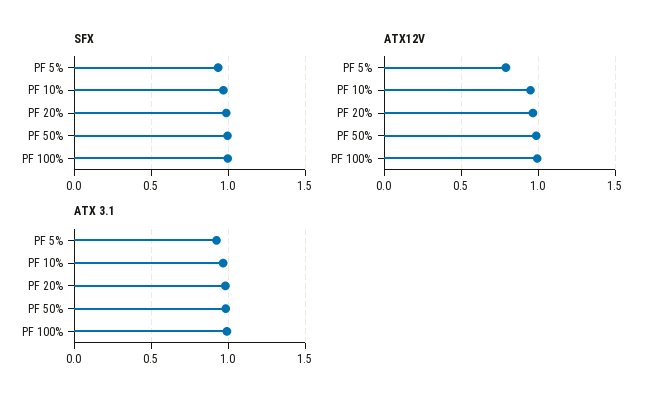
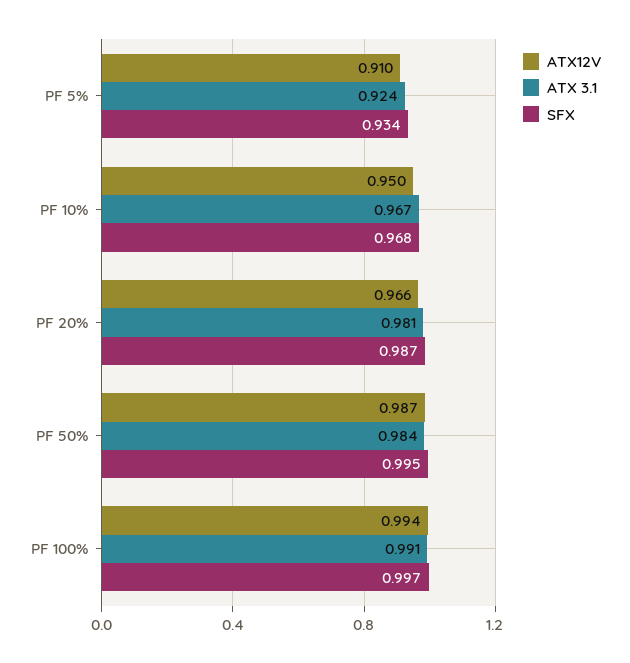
  {
    "SFX": {
      "PF 5%": 0.934,
      "PF 10%": 0.968,
      "PF 20%": 0.987,
      "PF 50%": 0.995,
      "PF 100%": 0.997
    },
    "ATX12V": {
-     "PF 5%": 0.8,
+     "PF 5%": 0.91,
      "PF 10%": 0.95,
      "PF 20%": 0.966,
      "PF 50%": 0.987,
      "PF 100%": 0.994
    },
    "ATX 3.1": {
      "PF 5%": 0.924,
      "PF 10%": 0.967,
      "PF 20%": 0.981,
      "PF 50%": 0.984,
      "PF 100%": 0.991
    }
  }

